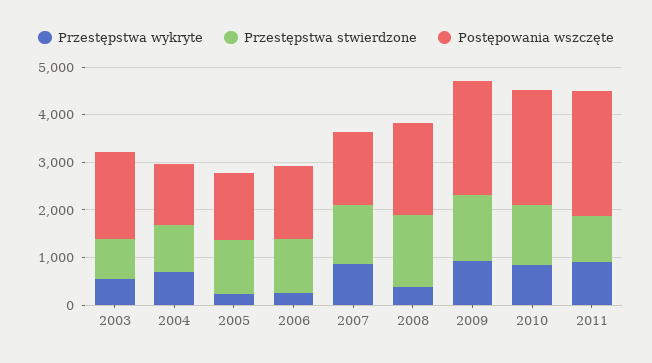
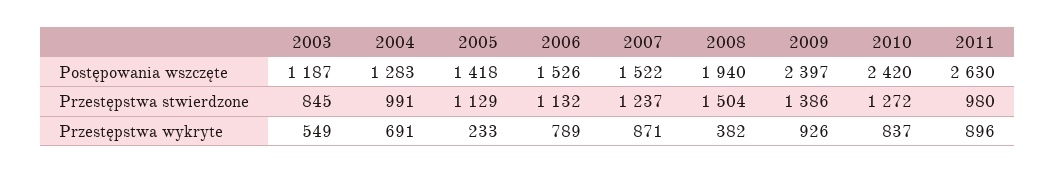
  {
    "Przestępstwa wykryte": {
      "2003": 549,
      "2004": 691,
      "2005": 233,
-     "2006": 200,
+     "2006": 789,
      "2007": 871,
      "2008": 382,
      "2009": 926,
      "2010": 837,
      "2011": 896
    },
    "Przestępstwa stwierdzone": {
      "2003": 845,
      "2004": 991,
      "2005": 1129,
      "2006": 1132,
      "2007": 1237,
      "2008": 1504,
      "2009": 1386,
      "2010": 1272,
      "2011": 980
    },
    "Postępowania wszczęte": {
-     "2003": 1800,
+     "2003": 1187,
      "2004": 1283,
      "2005": 1418,
      "2006": 1526,
      "2007": 1522,
      "2008": 1940,
      "2009": 2397,
      "2010": 2420,
      "2011": 2630
    }
  }

